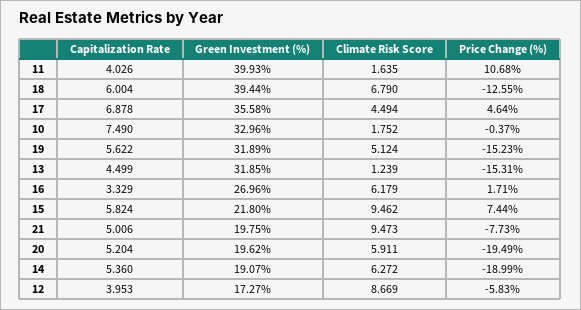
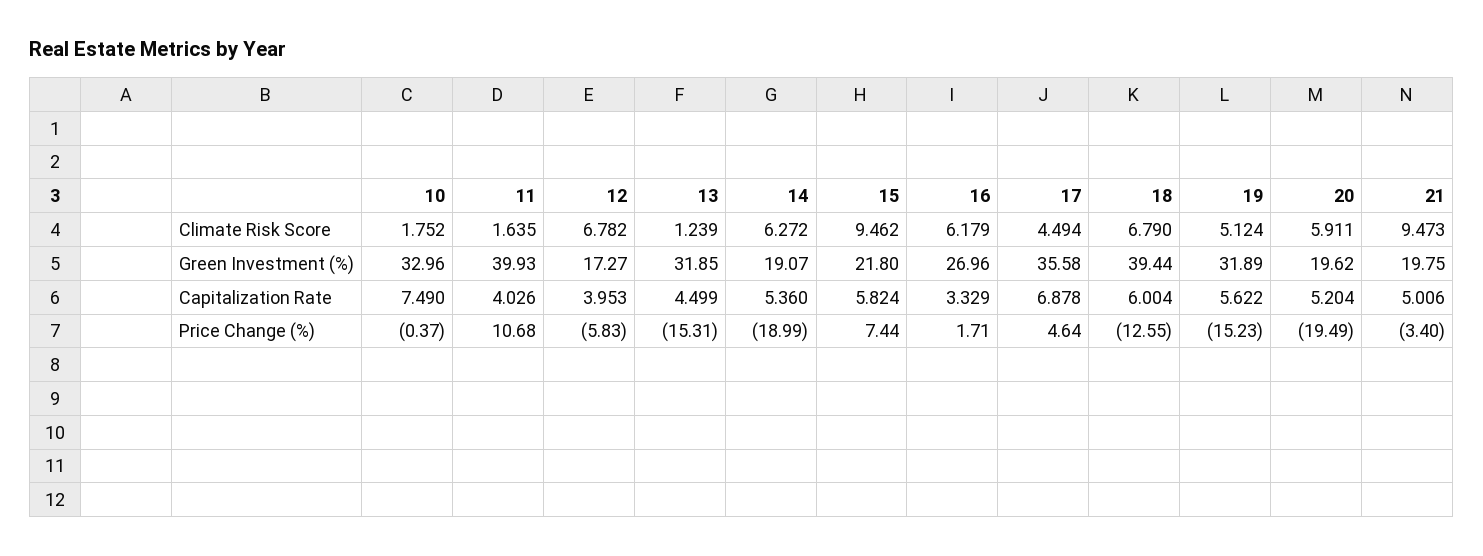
  {
    "Capitalization Rate": {
      "11": 4.026,
      "18": 6.004,
      "17": 6.878,
      "10": 7.49,
      "19": 5.622,
      "13": 4.499,
      "16": 3.329,
      "15": 5.824,
      "21": 5.006,
      "20": 5.204,
      "14": 5.36,
      "12": 3.953
    },
    "Green Investment (%)": {
      "11": 39.93,
      "18": 39.44,
      "17": 35.58,
      "10": 32.96,
      "19": 31.89,
      "13": 31.85,
      "16": 26.96,
      "15": 21.8,
      "21": 19.75,
      "20": 19.62,
      "14": 19.07,
      "12": 17.27
    },
    "Climate Risk Score": {
      "11": 1.635,
      "18": 6.79,
      "17": 4.494,
      "10": 1.752,
      "19": 5.124,
      "13": 1.239,
      "16": 6.179,
      "15": 9.462,
      "21": 9.473,
      "20": 5.911,
      "14": 6.272,
-     "12": 8.669
+     "12": 6.782
    },
    "Price Change (%)": {
      "11": 10.68,
      "18": -12.55,
      "17": 4.64,
      "10": -0.37,
      "19": -15.23,
      "13": -15.31,
      "16": 1.71,
      "15": 7.44,
-     "21": -7.73,
+     "21": -3.4,
      "20": -19.49,
      "14": -18.99,
      "12": -5.83
    }
  }

